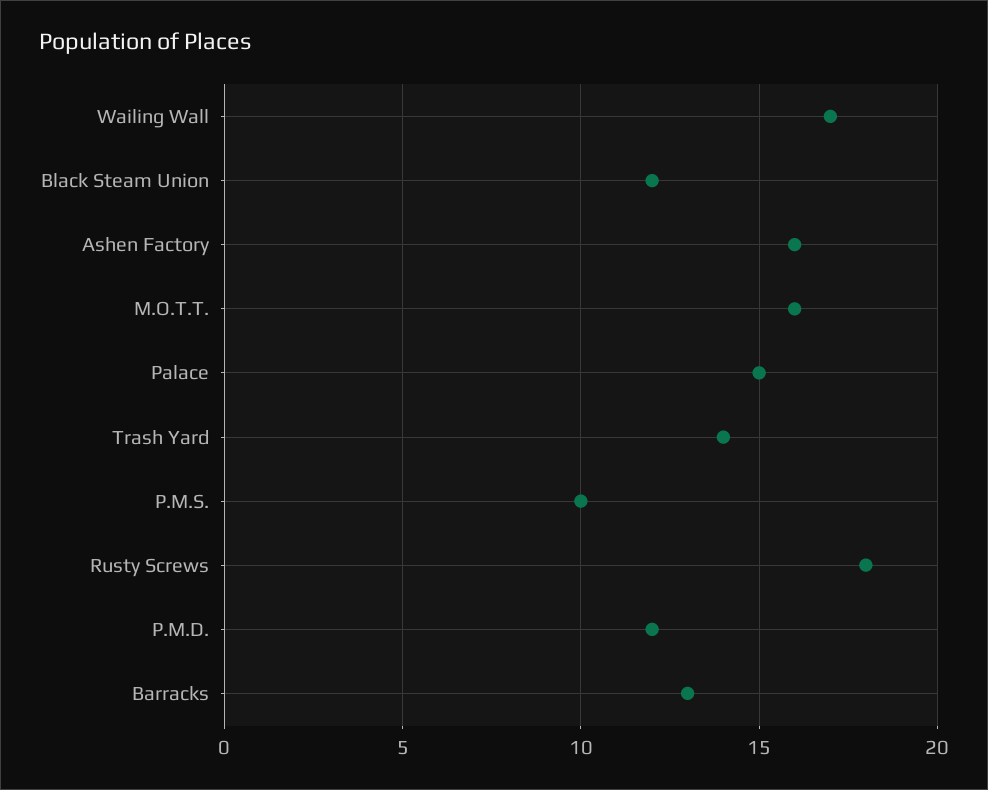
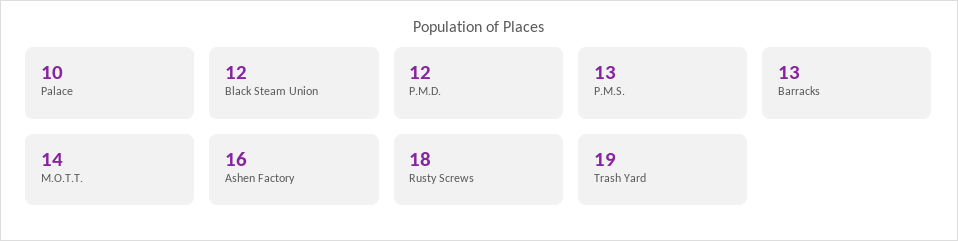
  {
-   "Wailing Wall": 17,
    "Black Steam Union": 12,
    "Ashen Factory": 16,
-   "M.O.T.T.": 16,
+   "M.O.T.T.": 14,
-   "Palace": 15,
+   "Palace": 10,
-   "Trash Yard": 14,
+   "Trash Yard": 19,
-   "P.M.S.": 10,
+   "P.M.S.": 13,
    "Rusty Screws": 18,
    "P.M.D.": 12,
    "Barracks": 13
  }

